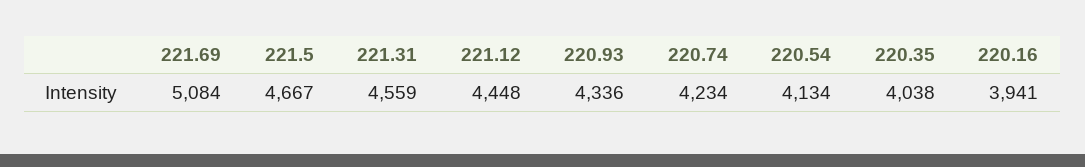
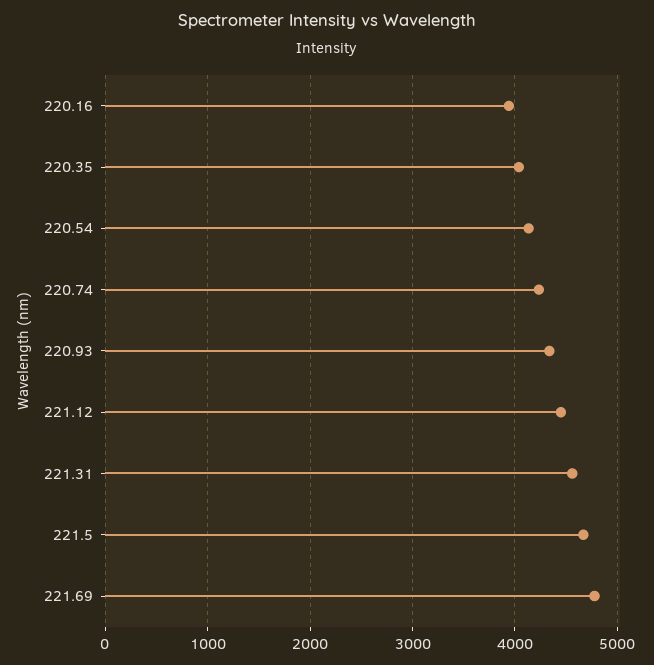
  {
-   "221.69": 5084,
+   "221.69": 4800,
    "221.5": 4667,
    "221.31": 4559,
    "221.12": 4448,
    "220.93": 4336,
    "220.74": 4234,
    "220.54": 4134,
    "220.35": 4038,
    "220.16": 3941
  }

